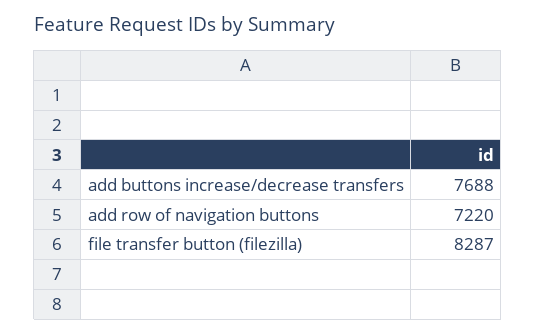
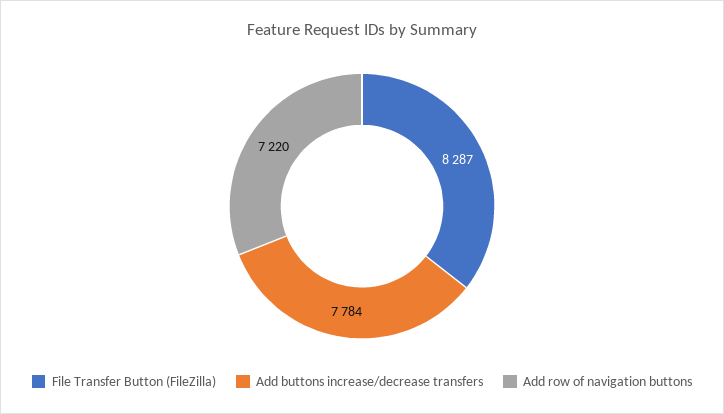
  {
-   "add buttons increase/decrease transfers": 7688,
+   "add buttons increase/decrease transfers": 7784,
    "add row of navigation buttons": 7220,
    "file transfer button (filezilla)": 8287
  }

